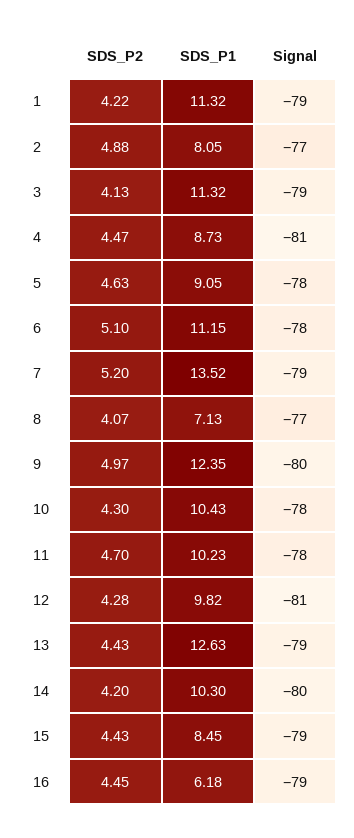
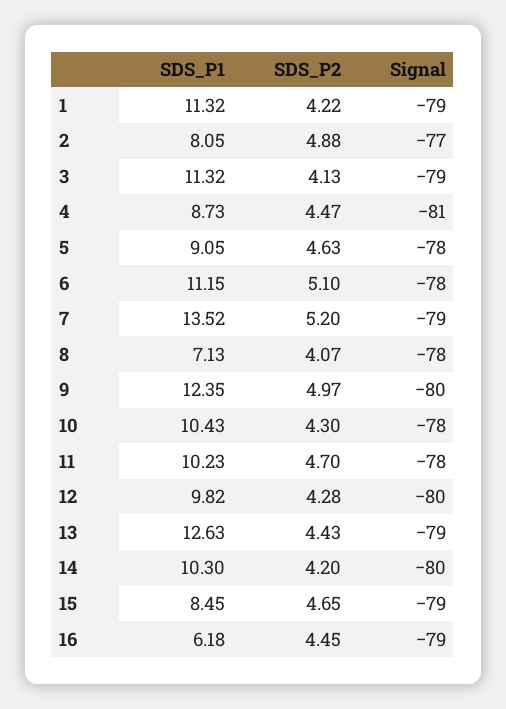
  {
    "SDS_P2": {
      "1": 4.22,
      "2": 4.88,
      "3": 4.13,
      "4": 4.47,
      "5": 4.63,
      "6": 5.1,
      "7": 5.2,
      "8": 4.07,
      "9": 4.97,
      "10": 4.3,
      "11": 4.7,
      "12": 4.28,
      "13": 4.43,
      "14": 4.2,
-     "15": 4.43,
+     "15": 4.65,
      "16": 4.45
    },
    "SDS_P1": {
      "1": 11.32,
      "2": 8.05,
      "3": 11.32,
      "4": 8.73,
      "5": 9.05,
      "6": 11.15,
      "7": 13.52,
      "8": 7.13,
      "9": 12.35,
      "10": 10.43,
      "11": 10.23,
      "12": 9.82,
      "13": 12.63,
      "14": 10.3,
      "15": 8.45,
      "16": 6.18
    },
    "Signal": {
      "1": -79,
      "2": -77,
      "3": -79,
      "4": -81,
      "5": -78,
      "6": -78,
      "7": -79,
-     "8": -77,
+     "8": -78,
      "9": -80,
      "10": -78,
      "11": -78,
-     "12": -81,
+     "12": -80,
      "13": -79,
      "14": -80,
      "15": -79,
      "16": -79
    }
  }

